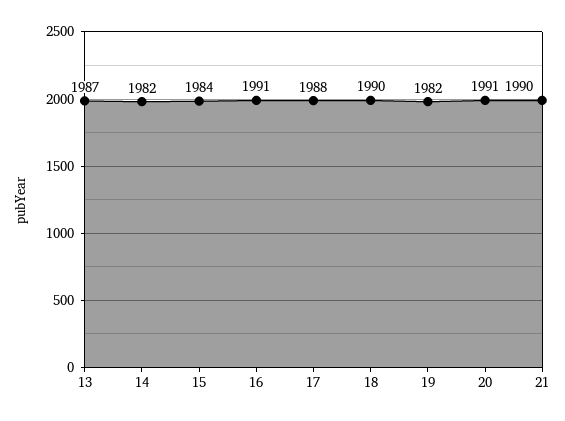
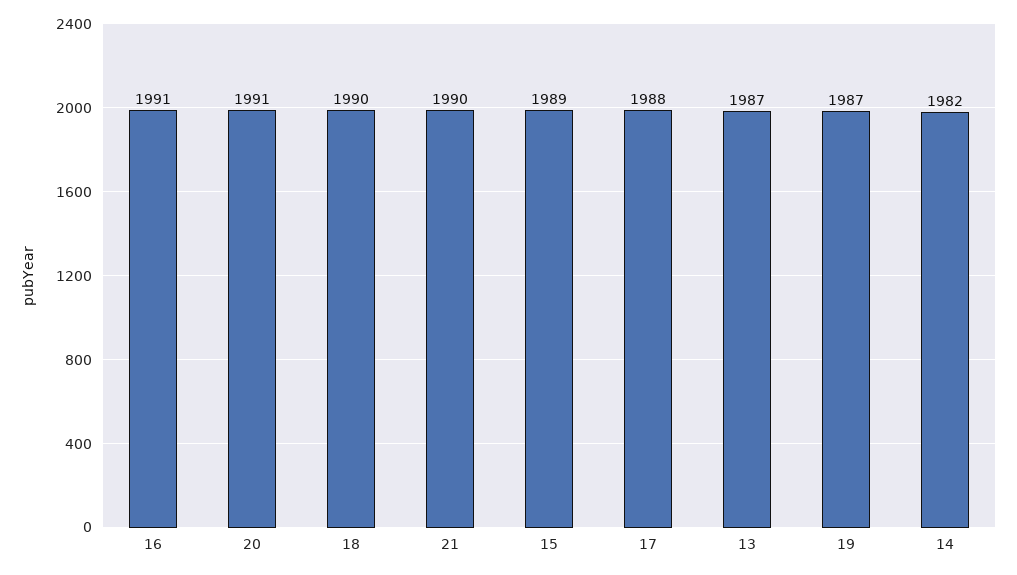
  {
    "13": 1987,
    "14": 1982,
-   "15": 1984,
+   "15": 1989,
    "16": 1991,
    "17": 1988,
    "18": 1990,
-   "19": 1982,
+   "19": 1987,
    "20": 1991,
    "21": 1990
  }

